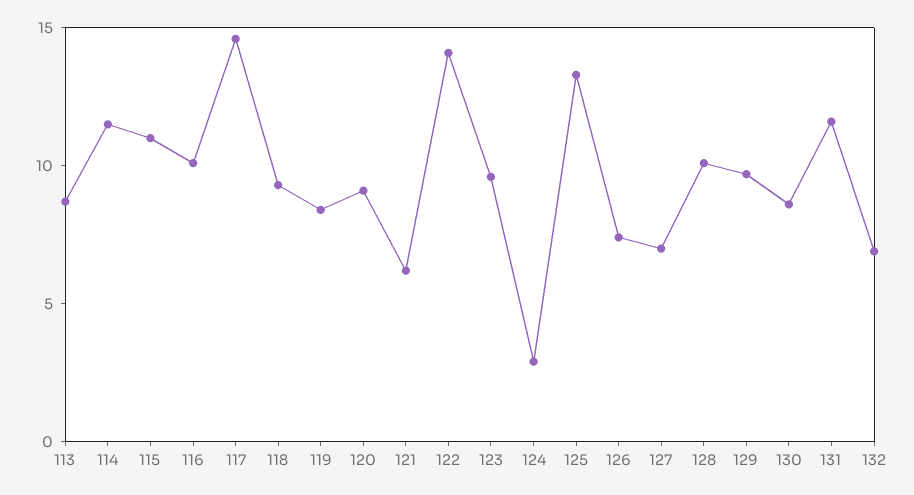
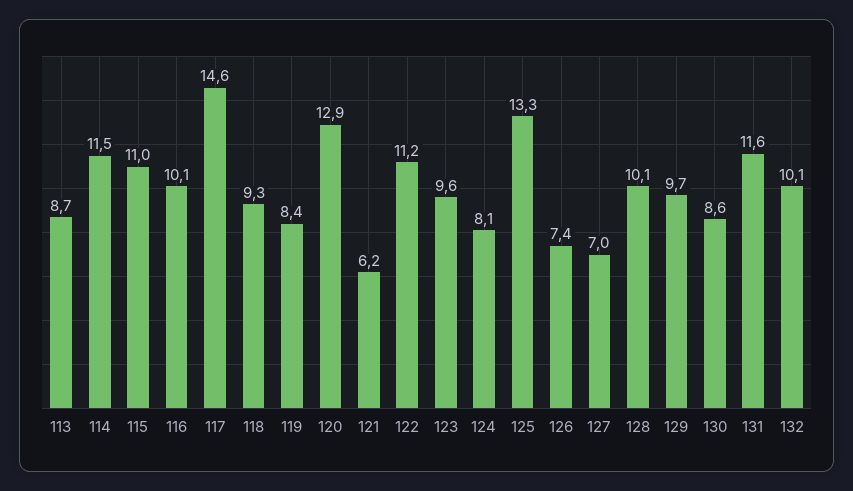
  {
    "113": 8.7,
    "114": 11.5,
    "115": 11,
    "116": 10.1,
    "117": 14.6,
    "118": 9.3,
    "119": 8.4,
-   "120": 9,
+   "120": 12.9,
    "121": 6.2,
-   "122": 14,
+   "122": 11.2,
    "123": 9.6,
-   "124": 3,
+   "124": 8.1,
    "125": 13.3,
    "126": 7.4,
    "127": 7,
    "128": 10.1,
    "129": 9.7,
    "130": 8.6,
    "131": 11.6,
-   "132": 7
+   "132": 10.1
  }

